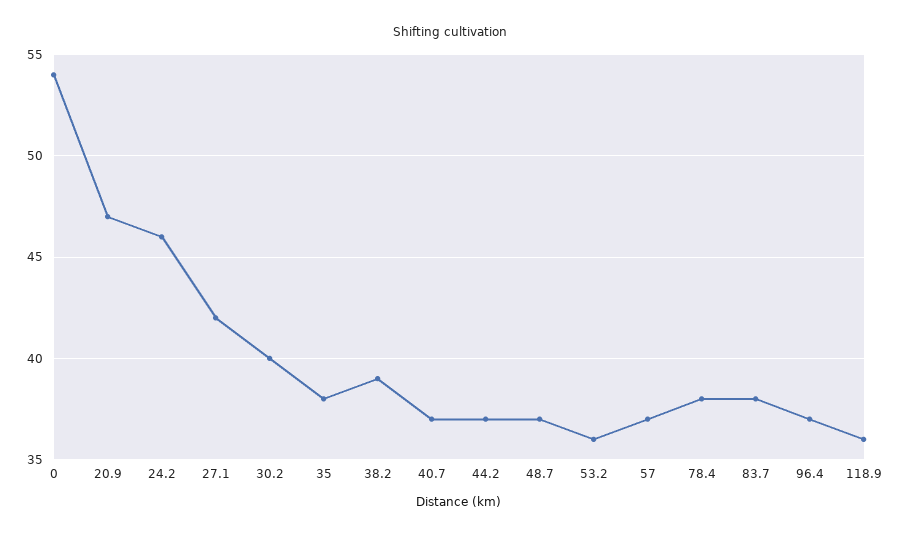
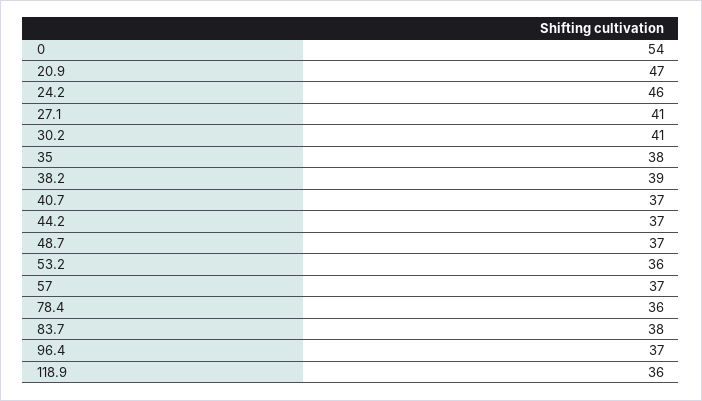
  {
    "0": 54,
    "20.9": 47,
    "24.2": 46,
-   "27.1": 42,
+   "27.1": 41,
-   "30.2": 40,
+   "30.2": 41,
    "35": 38,
    "38.2": 39,
    "40.7": 37,
    "44.2": 37,
    "48.7": 37,
    "53.2": 36,
    "57": 37,
-   "78.4": 38,
+   "78.4": 36,
    "83.7": 38,
    "96.4": 37,
    "118.9": 36
  }

